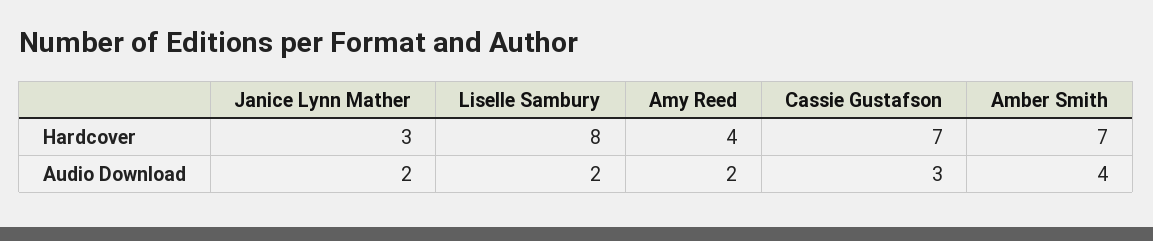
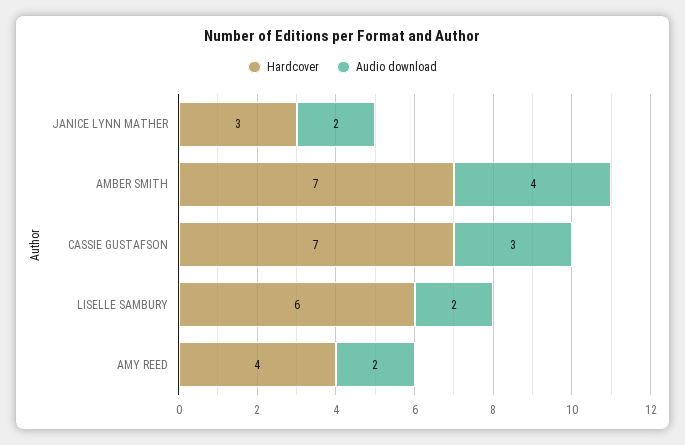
  {
    "Hardcover": {
      "Janice Lynn Mather": 3,
-     "Liselle Sambury": 8,
+     "Liselle Sambury": 6,
      "Amy Reed": 4,
      "Cassie Gustafson": 7,
      "Amber Smith": 7
    },
    "Audio Download": {
      "Janice Lynn Mather": 2,
      "Liselle Sambury": 2,
      "Amy Reed": 2,
      "Cassie Gustafson": 3,
      "Amber Smith": 4
    }
  }

